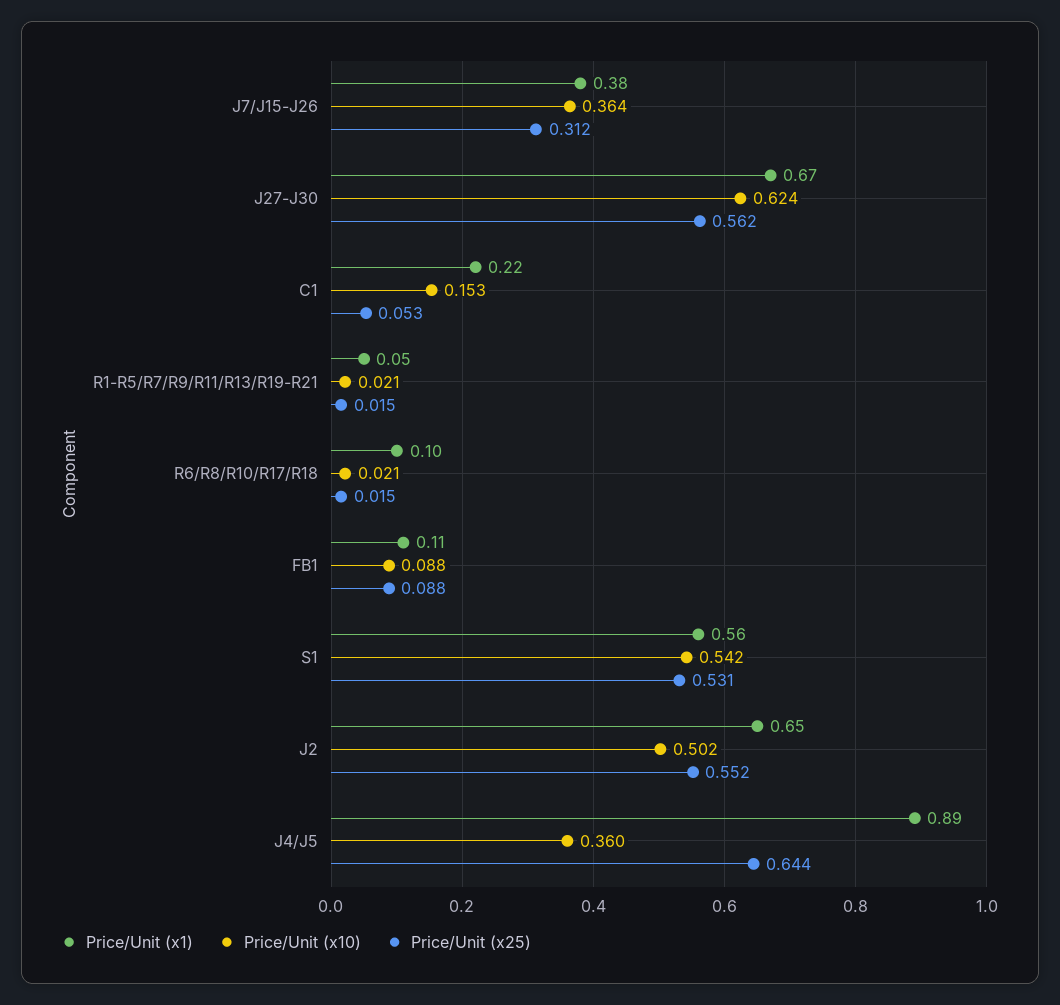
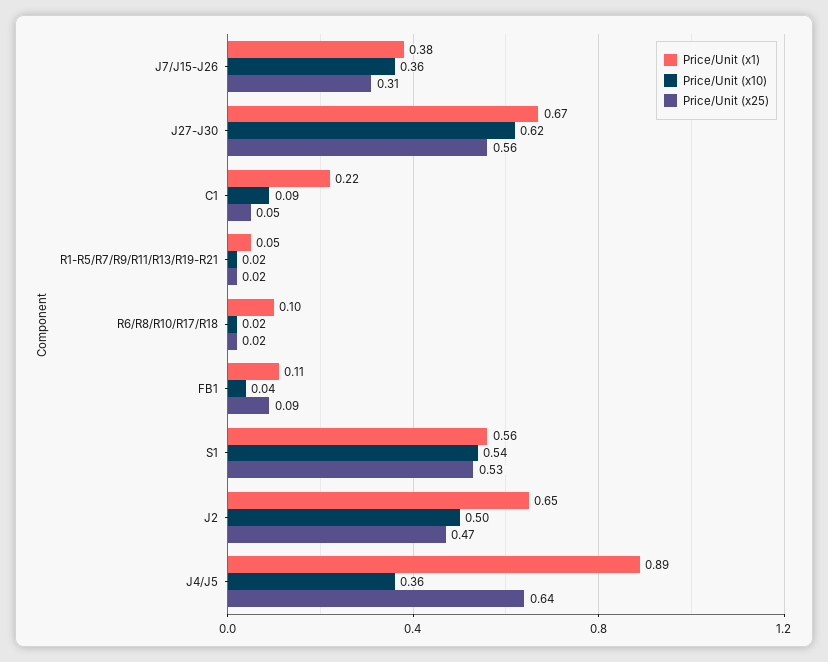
  {
    "Price/Unit (x1)": {
      "J7/J15-J26": 0.38,
      "J27-J30": 0.67,
      "C1": 0.22,
      "R1-R5/R7/R9/R11/R13/R19-R21": 0.05,
      "R6/R8/R10/R17/R18": 0.1,
      "FB1": 0.11,
      "S1": 0.56,
      "J2": 0.65,
      "J4/J5": 0.89
    },
    "Price/Unit (x10)": {
      "J7/J15-J26": 0.364,
      "J27-J30": 0.624,
-     "C1": 0.153,
+     "C1": 0.09,
      "R1-R5/R7/R9/R11/R13/R19-R21": 0.021,
      "R6/R8/R10/R17/R18": 0.021,
-     "FB1": 0.088,
+     "FB1": 0.04,
      "S1": 0.542,
      "J2": 0.502,
      "J4/J5": 0.36
    },
    "Price/Unit (x25)": {
      "J7/J15-J26": 0.312,
      "J27-J30": 0.562,
      "C1": 0.053,
      "R1-R5/R7/R9/R11/R13/R19-R21": 0.015,
      "R6/R8/R10/R17/R18": 0.015,
      "FB1": 0.088,
      "S1": 0.531,
-     "J2": 0.552,
+     "J2": 0.47,
      "J4/J5": 0.644
    }
  }

